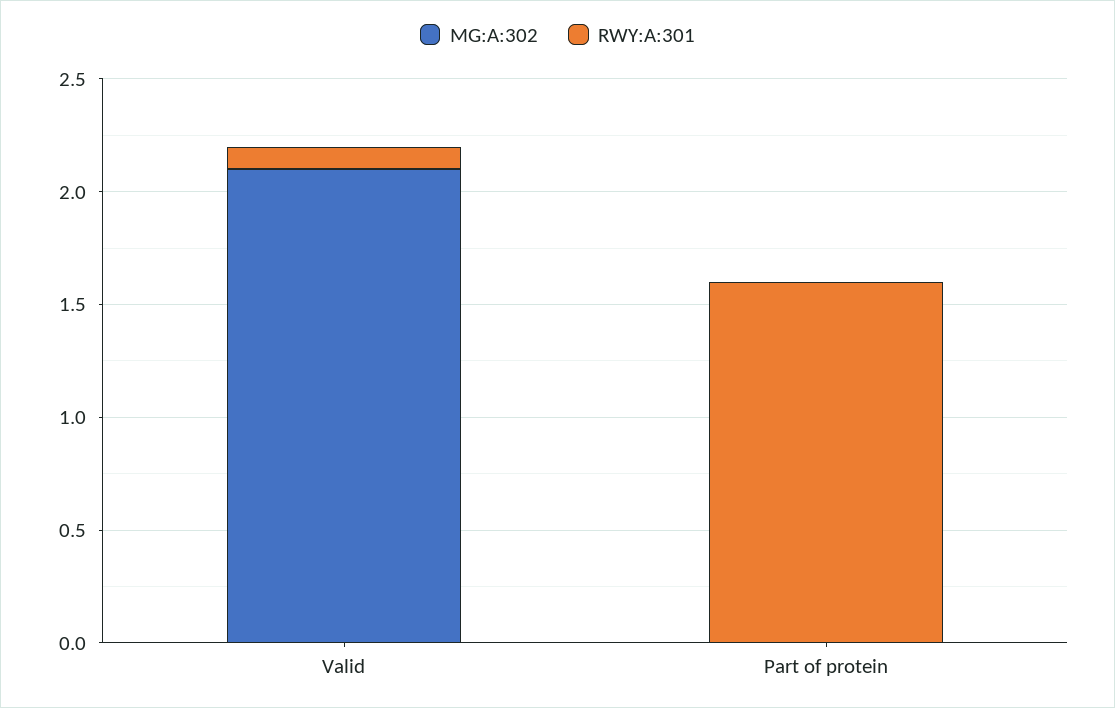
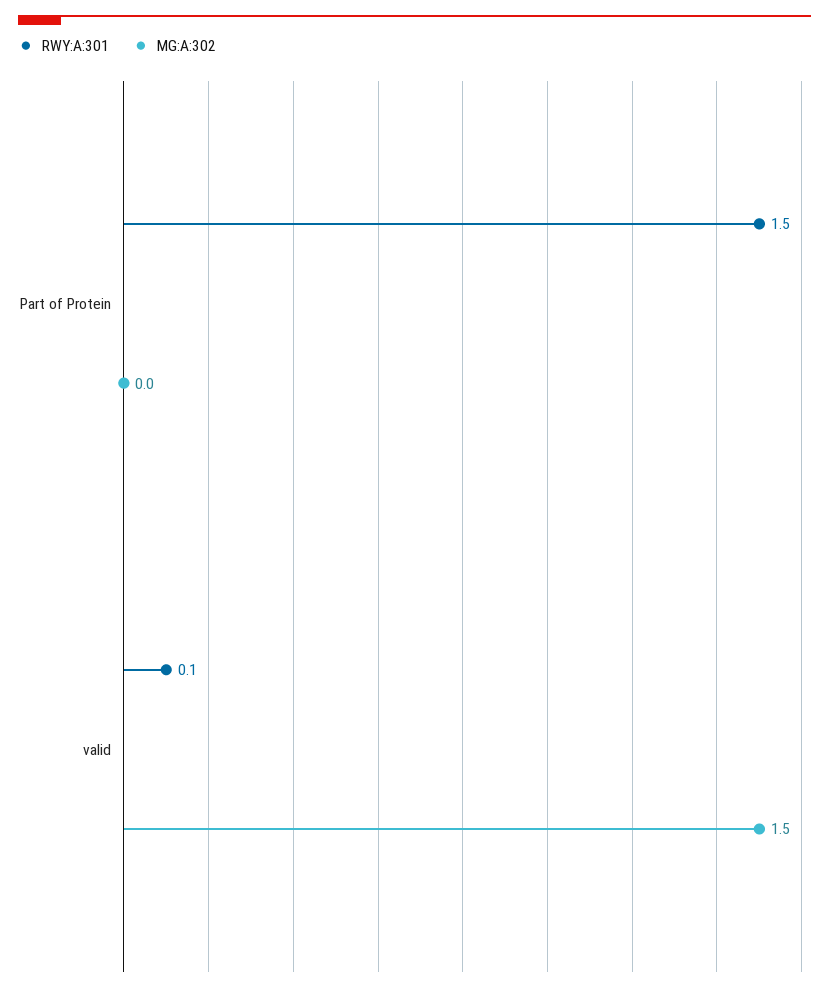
  {
    "MG:A:302": {
-     "Valid": 2.1,
+     "Valid": 1.5,
      "Part of protein": 0
    },
    "RWY:A:301": {
      "Valid": 0.1,
-     "Part of protein": 1.6
+     "Part of protein": 1.5
    }
  }

